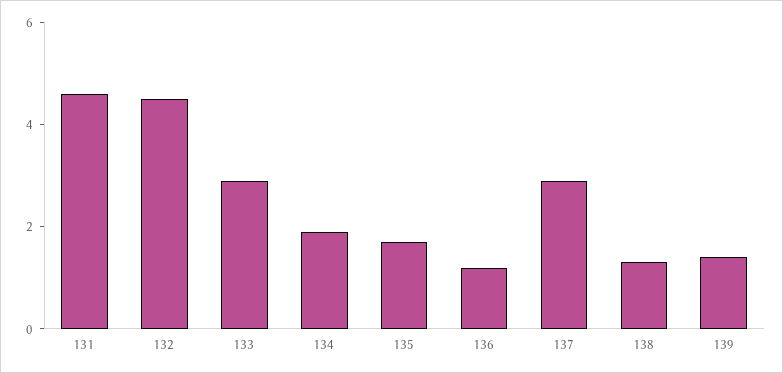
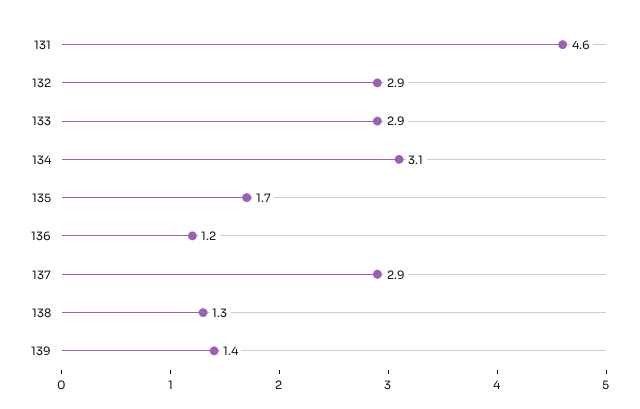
  {
    "131": 4.6,
-   "132": 4.5,
+   "132": 2.9,
    "133": 2.9,
-   "134": 2,
+   "134": 3.1,
    "135": 1.7,
    "136": 1.2,
    "137": 2.9,
    "138": 1.3,
    "139": 1.4
  }

